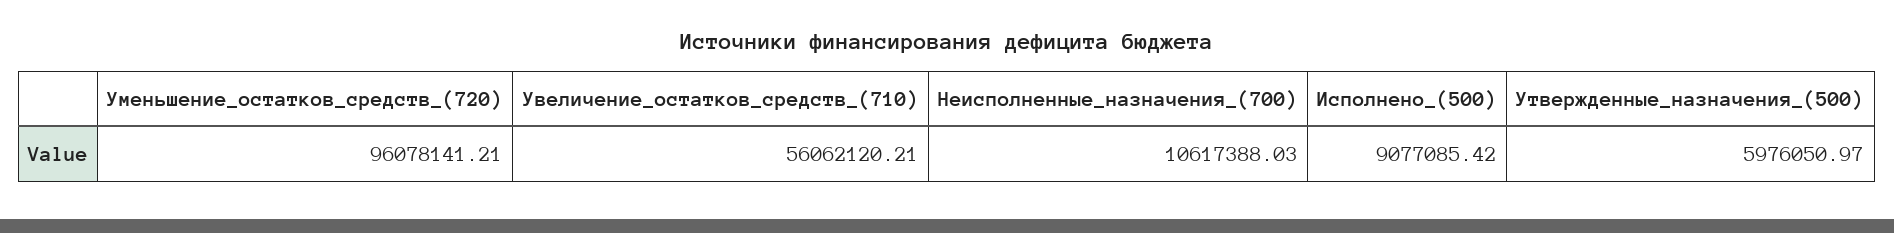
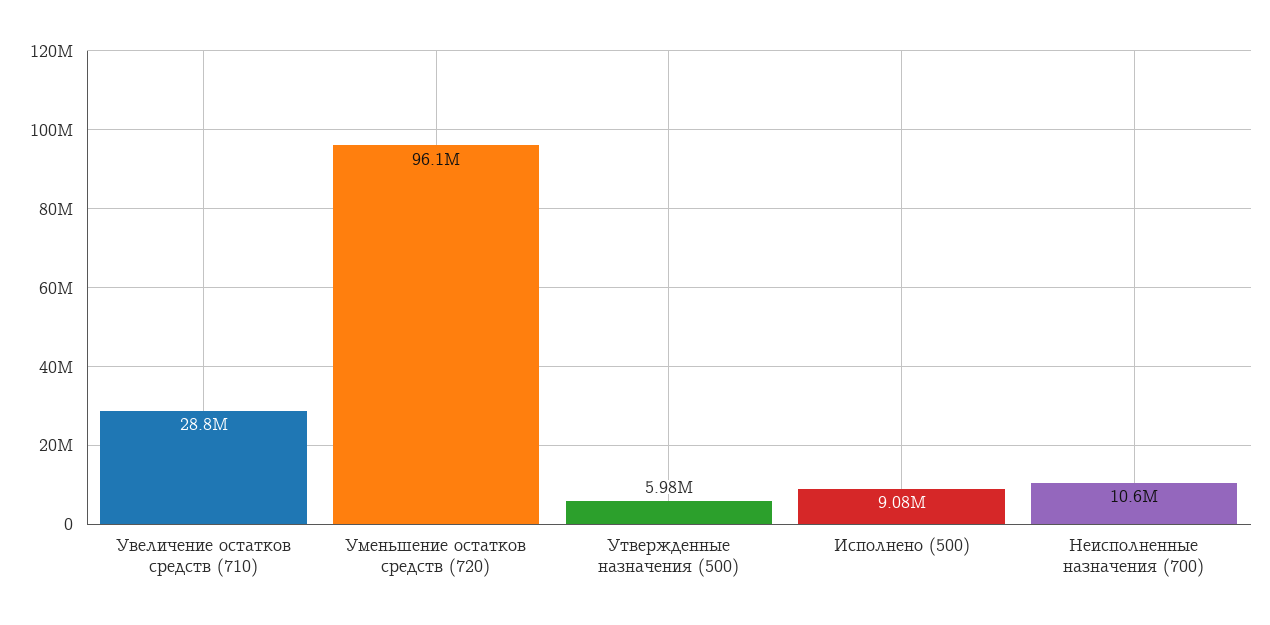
  {
    "Уменьшение_остатков_средств_(720)": 96078141.21,
-   "Увеличение_остатков_средств_(710)": 56062120.21,
+   "Увеличение_остатков_средств_(710)": 28800000,
    "Неисполненные_назначения_(700)": 10617388.03,
    "Исполнено_(500)": 9077085.42,
    "Утвержденные_назначения_(500)": 5976050.97
  }

